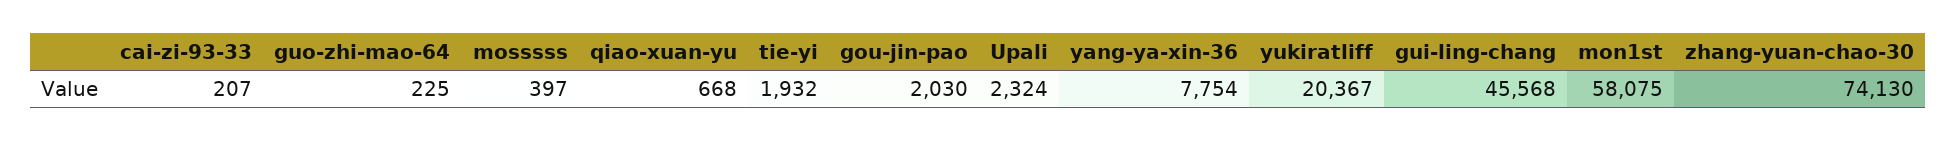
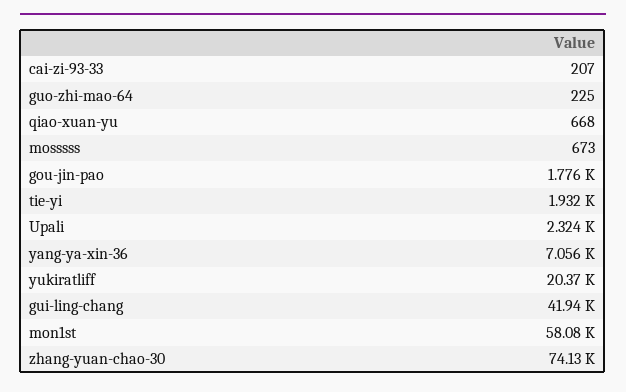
  {
    "cai-zi-93-33": 207,
    "guo-zhi-mao-64": 225,
-   "mosssss": 397,
+   "mosssss": 673,
    "qiao-xuan-yu": 668,
    "tie-yi": 1932,
-   "gou-jin-pao": 2030,
+   "gou-jin-pao": 1776,
    "Upali": 2324,
-   "yang-ya-xin-36": 7754,
+   "yang-ya-xin-36": 7056,
    "yukiratliff": 20367,
-   "gui-ling-chang": 45568,
+   "gui-ling-chang": 41940,
    "mon1st": 58075,
    "zhang-yuan-chao-30": 74130
  }

